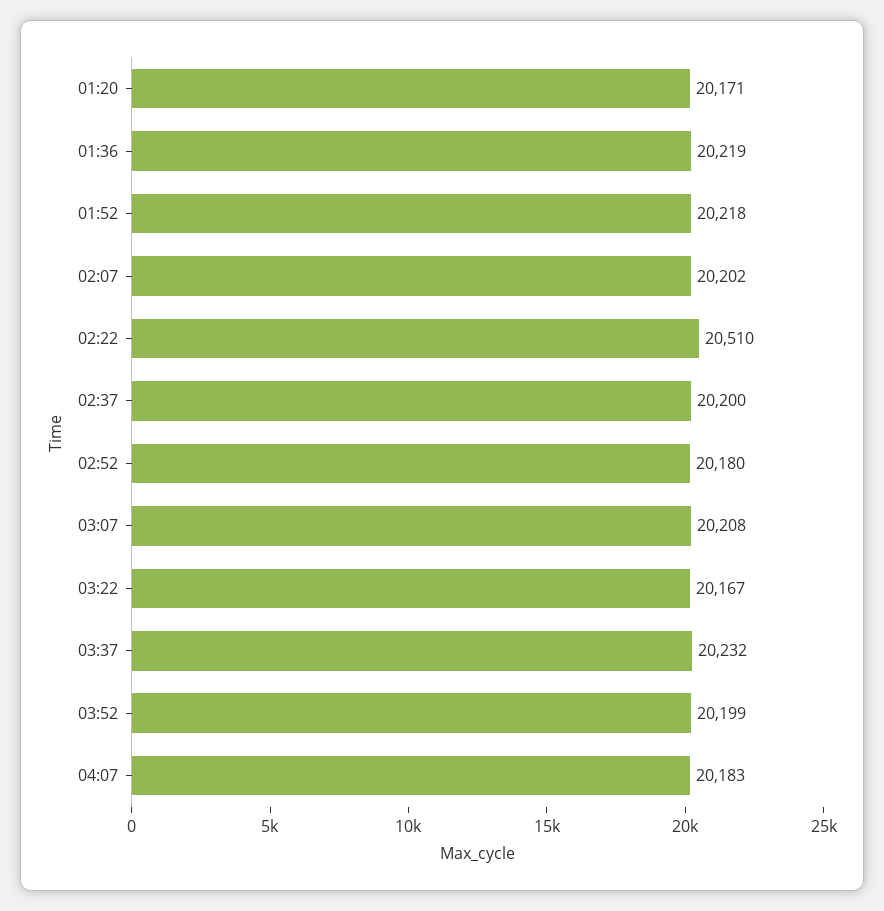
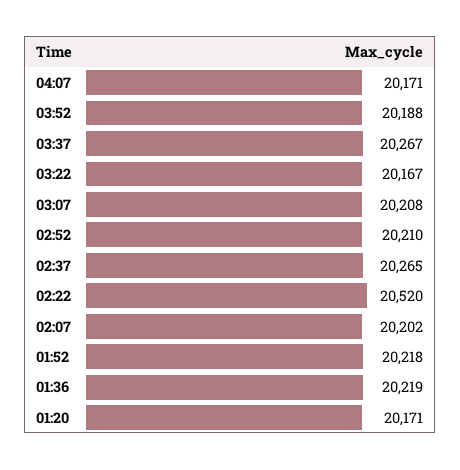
  {
    "01:20": 20171,
    "01:36": 20219,
    "01:52": 20218,
    "02:07": 20202,
-   "02:22": 20510,
+   "02:22": 20520,
-   "02:37": 20200,
+   "02:37": 20265,
-   "02:52": 20180,
+   "02:52": 20210,
    "03:07": 20208,
    "03:22": 20167,
-   "03:37": 20232,
+   "03:37": 20267,
-   "03:52": 20199,
+   "03:52": 20188,
-   "04:07": 20183
+   "04:07": 20171
  }

